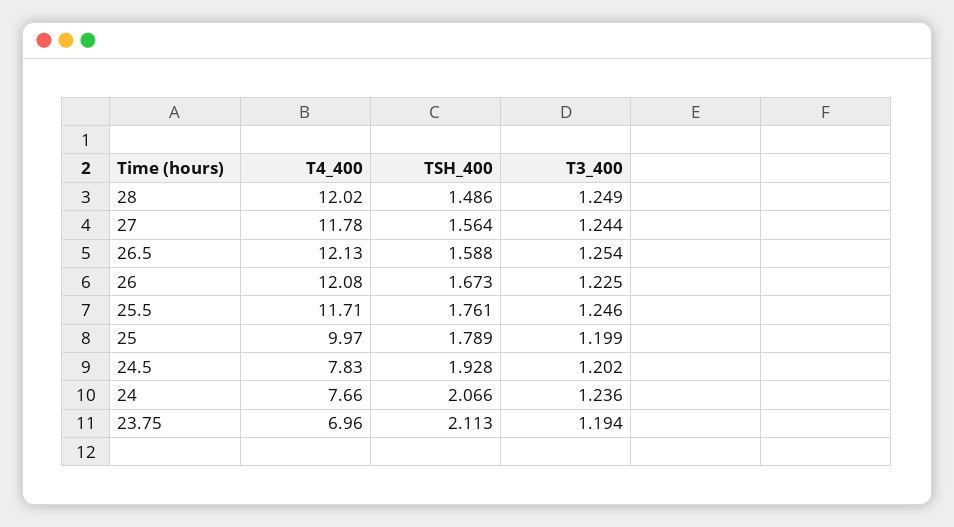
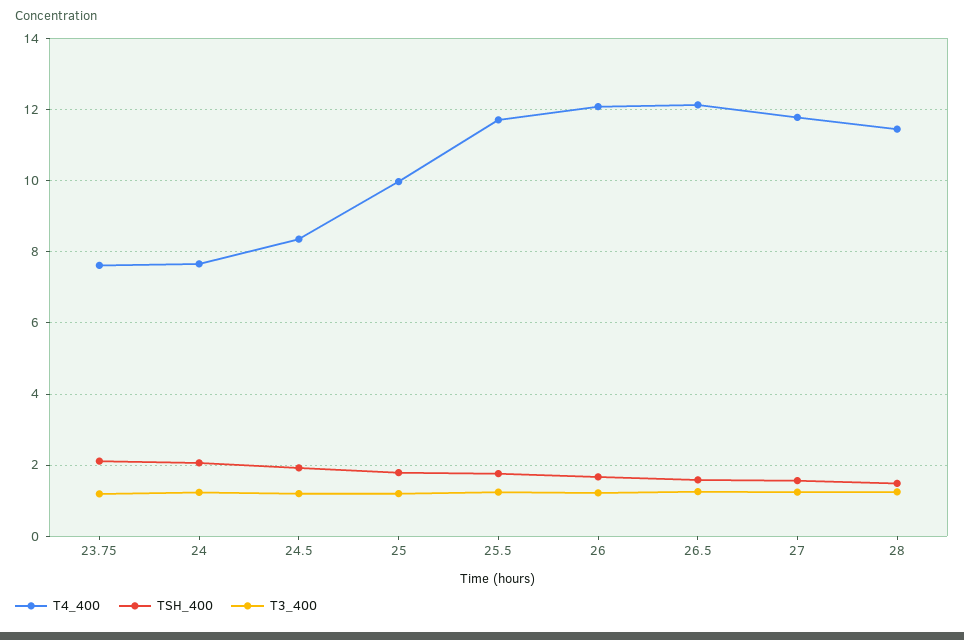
  {
    "T4_400": {
-     "28": 12.02,
+     "28": 11.4,
      "27": 11.78,
      "26.5": 12.13,
      "26": 12.08,
      "25.5": 11.71,
      "25": 9.97,
-     "24.5": 7.83,
+     "24.5": 8.4,
      "24": 7.66,
-     "23.75": 6.96
+     "23.75": 7.6
    },
    "TSH_400": {
      "28": 1.486,
      "27": 1.564,
      "26.5": 1.588,
      "26": 1.673,
      "25.5": 1.761,
      "25": 1.789,
      "24.5": 1.928,
      "24": 2.066,
      "23.75": 2.113
    },
    "T3_400": {
      "28": 1.249,
      "27": 1.244,
      "26.5": 1.254,
      "26": 1.225,
      "25.5": 1.246,
      "25": 1.199,
      "24.5": 1.202,
      "24": 1.236,
      "23.75": 1.194
    }
  }

